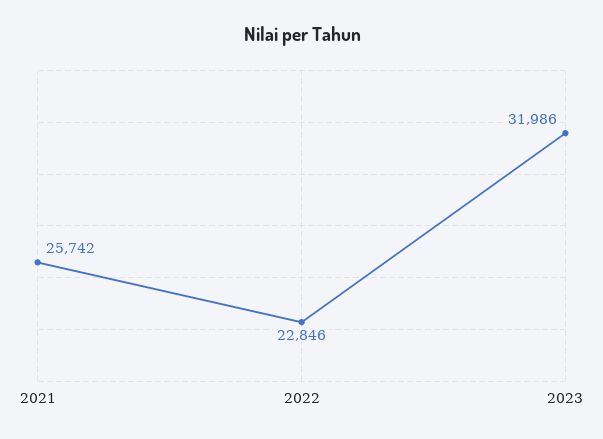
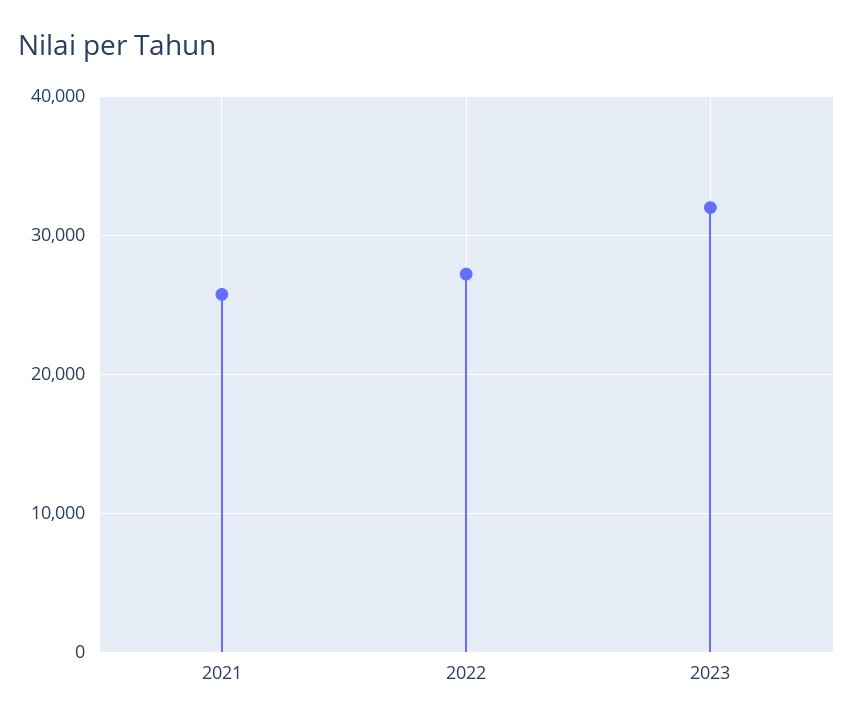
  {
    "2021": 25742,
-   "2022": 22846,
+   "2022": 27000,
    "2023": 31986
  }

